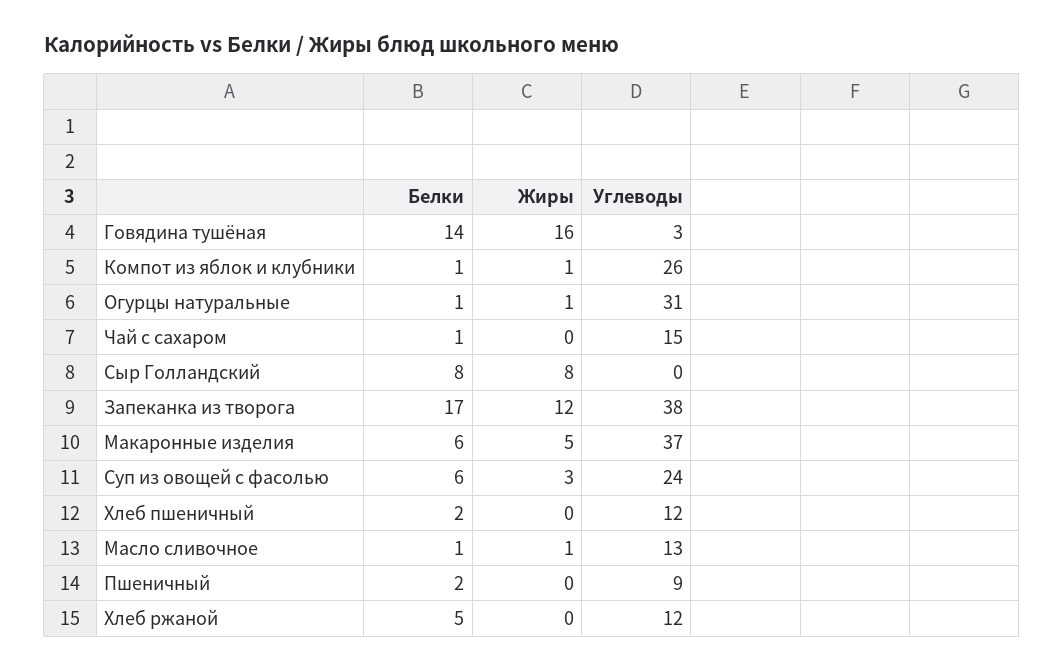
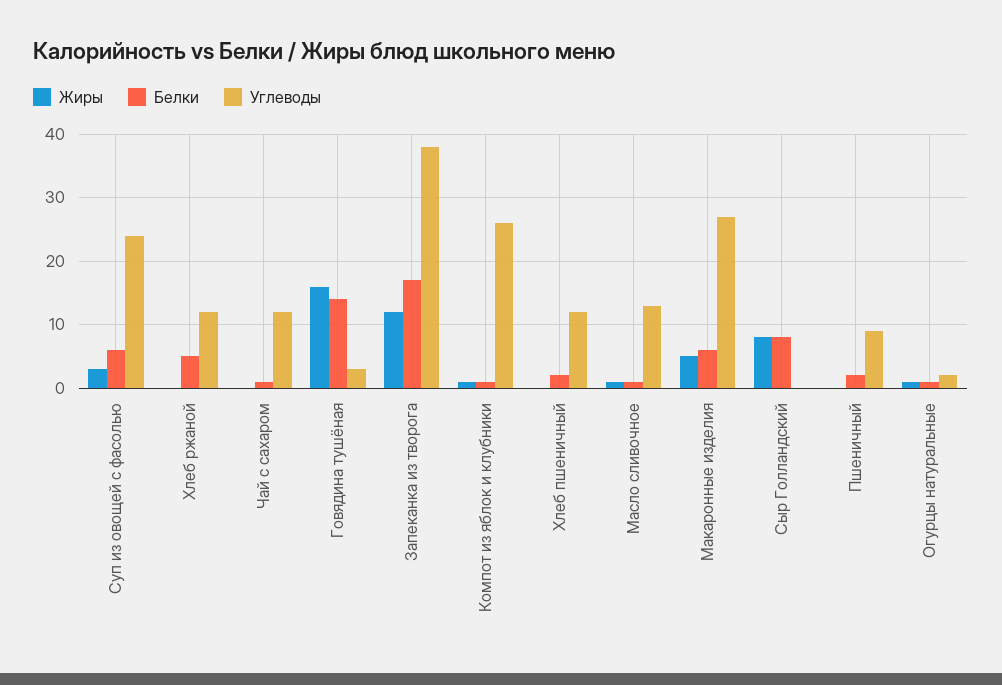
  {
    "Белки": {
      "Говядина тушёная": 14,
      "Компот из яблок и клубники": 1,
      "Огурцы натуральные": 1,
      "Чай с сахаром": 1,
      "Сыр Голландский": 8,
      "Запеканка из творога": 17,
      "Макаронные изделия": 6,
      "Суп из овощей с фасолью": 6,
      "Хлеб пшеничный": 2,
      "Масло сливочное": 1,
      "Пшеничный": 2,
      "Хлеб ржаной": 5
    },
    "Жиры": {
      "Говядина тушёная": 16,
      "Компот из яблок и клубники": 1,
      "Огурцы натуральные": 1,
      "Чай с сахаром": 0,
      "Сыр Голландский": 8,
      "Запеканка из творога": 12,
      "Макаронные изделия": 5,
      "Суп из овощей с фасолью": 3,
      "Хлеб пшеничный": 0,
      "Масло сливочное": 1,
      "Пшеничный": 0,
      "Хлеб ржаной": 0
    },
    "Углеводы": {
      "Говядина тушёная": 3,
      "Компот из яблок и клубники": 26,
-     "Огурцы натуральные": 31,
+     "Огурцы натуральные": 2,
-     "Чай с сахаром": 15,
+     "Чай с сахаром": 12,
      "Сыр Голландский": 0,
      "Запеканка из творога": 38,
-     "Макаронные изделия": 37,
+     "Макаронные изделия": 27,
      "Суп из овощей с фасолью": 24,
      "Хлеб пшеничный": 12,
      "Масло сливочное": 13,
      "Пшеничный": 9,
      "Хлеб ржаной": 12
    }
  }

